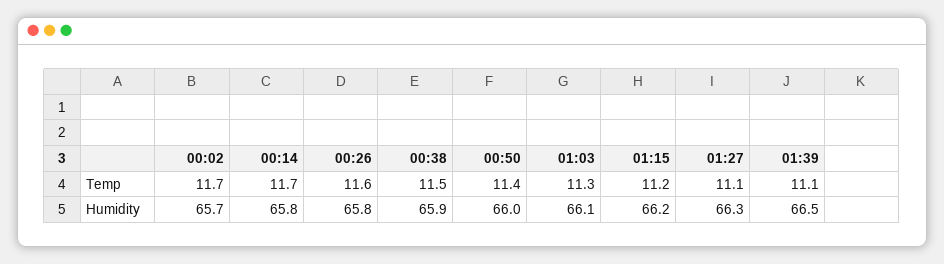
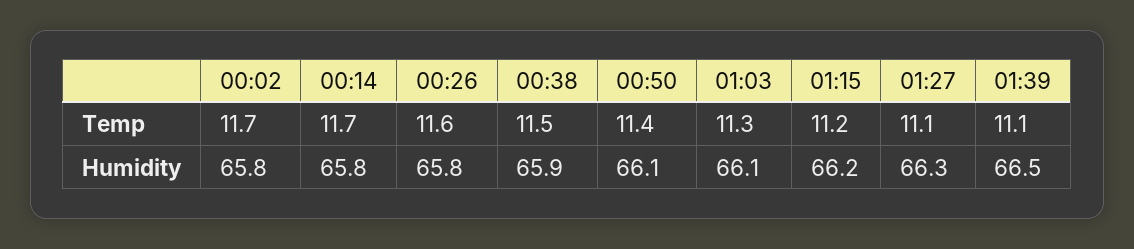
  {
    "00:02": {
      "Temp": 11.7,
-     "Humidity": 65.7
+     "Humidity": 65.8
    },
    "00:14": {
      "Temp": 11.7,
      "Humidity": 65.8
    },
    "00:26": {
      "Temp": 11.6,
      "Humidity": 65.8
    },
    "00:38": {
      "Temp": 11.5,
      "Humidity": 65.9
    },
    "00:50": {
      "Temp": 11.4,
-     "Humidity": 66
+     "Humidity": 66.1
    },
    "01:03": {
      "Temp": 11.3,
      "Humidity": 66.1
    },
    "01:15": {
      "Temp": 11.2,
      "Humidity": 66.2
    },
    "01:27": {
      "Temp": 11.1,
      "Humidity": 66.3
    },
    "01:39": {
      "Temp": 11.1,
      "Humidity": 66.5
    }
  }

